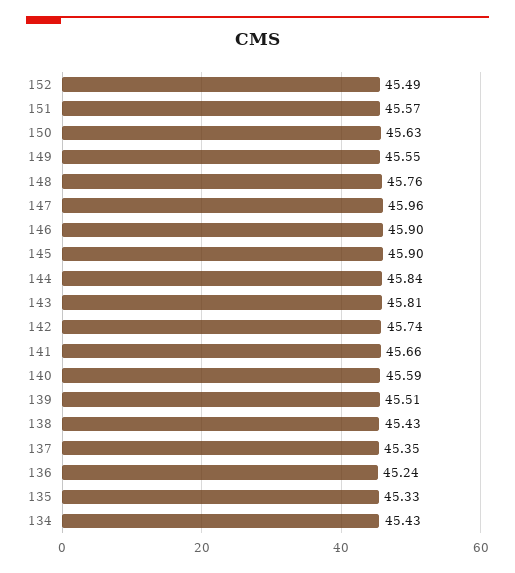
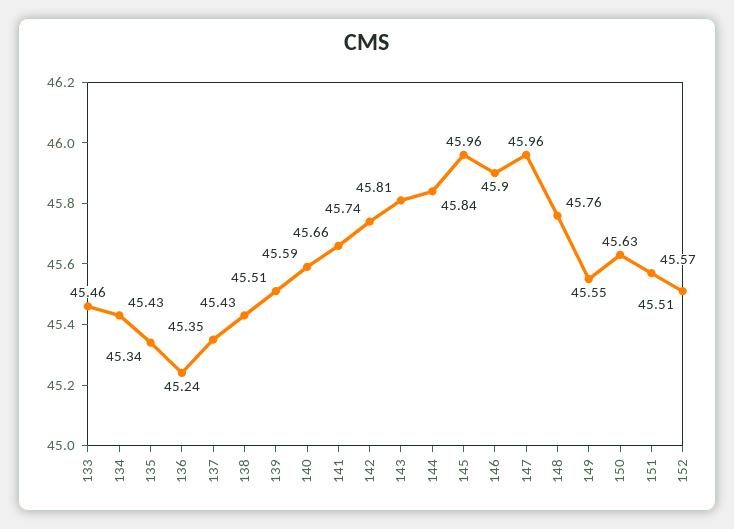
  {
-   "152": 45.49,
+   "152": 45.51,
    "151": 45.57,
    "150": 45.63,
    "149": 45.55,
    "148": 45.76,
    "147": 45.96,
    "146": 45.9,
-   "145": 45.9,
+   "145": 45.96,
    "144": 45.84,
    "143": 45.81,
    "142": 45.74,
    "141": 45.66,
    "140": 45.59,
    "139": 45.51,
    "138": 45.43,
    "137": 45.35,
    "136": 45.24,
-   "135": 45.33,
+   "135": 45.34,
-   "134": 45.43
+   "134": 45.43,
+   "133": 45.46
  }

